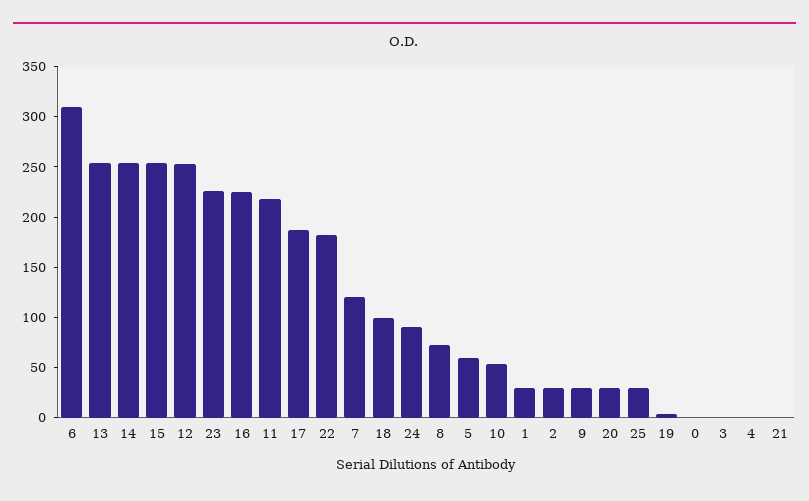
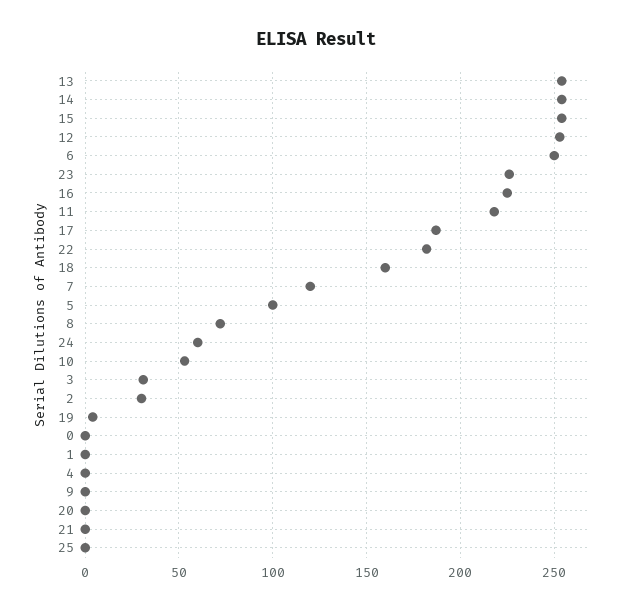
  {
-   "6": 310,
+   "6": 250,
    "13": 255,
    "14": 255,
    "15": 255,
    "12": 255,
    "23": 225,
    "16": 225,
    "11": 220,
    "17": 185,
    "22": 180,
    "7": 120,
-   "18": 100,
+   "18": 160,
-   "24": 90,
+   "24": 60,
    "8": 70,
-   "5": 60,
+   "5": 100,
    "10": 55,
-   "1": 30,
+   "1": 0,
    "2": 30,
-   "9": 30,
+   "9": 0,
-   "20": 30,
+   "20": 0,
-   "25": 30,
+   "25": 0,
    "19": 5,
    "0": 0,
-   "3": 0,
+   "3": 30,
    "4": 0,
    "21": 0
  }

